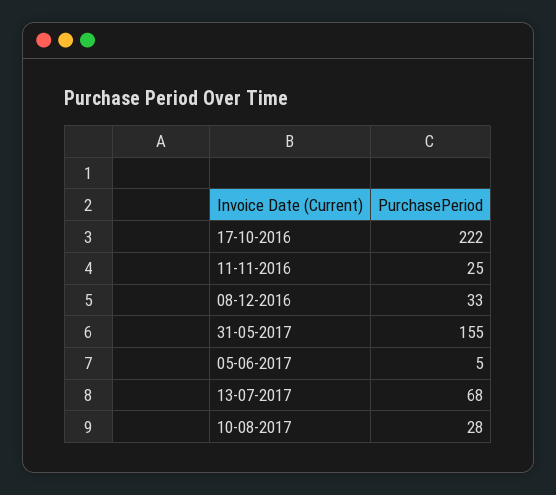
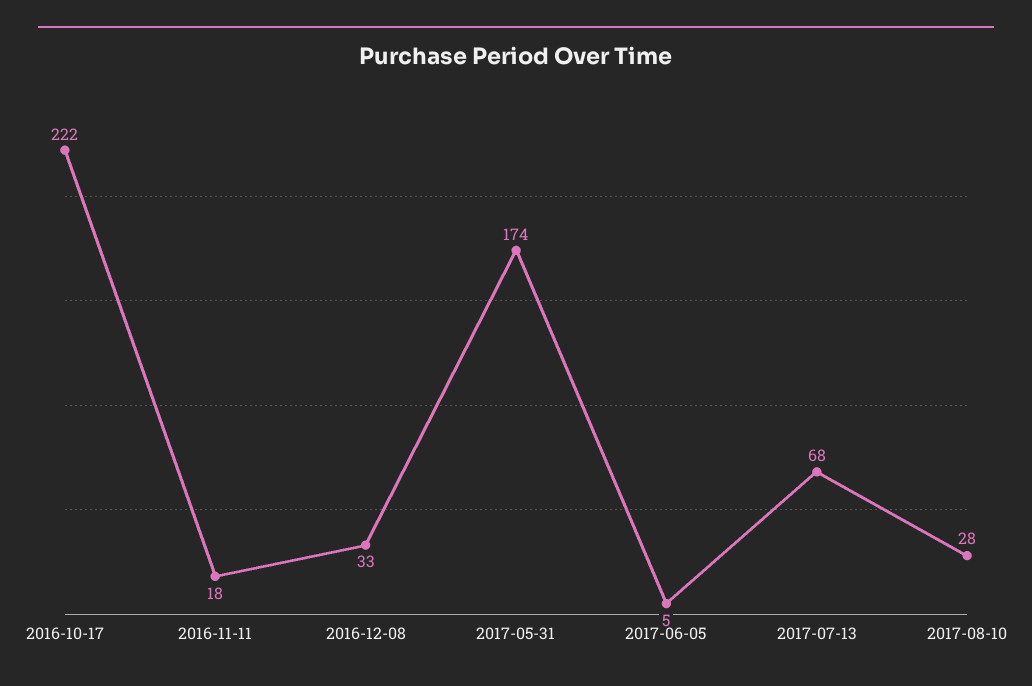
  {
    "17-10-2016": 222,
-   "11-11-2016": 25,
+   "11-11-2016": 18,
    "08-12-2016": 33,
-   "31-05-2017": 155,
+   "31-05-2017": 174,
    "05-06-2017": 5,
    "13-07-2017": 68,
    "10-08-2017": 28
  }

